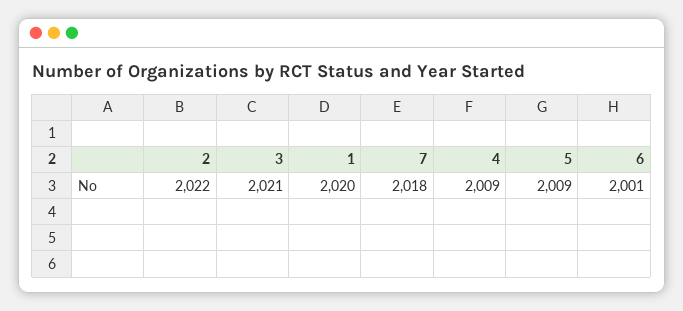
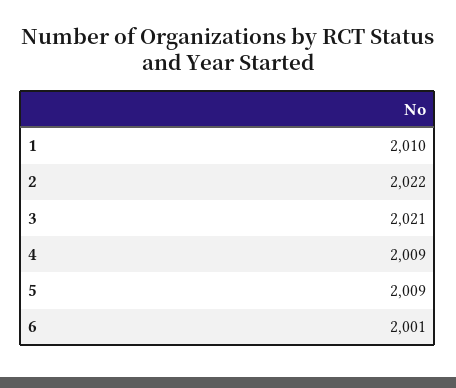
  {
    "2": 2022,
    "3": 2021,
-   "1": 2020,
+   "1": 2010,
-   "7": 2018,
    "4": 2009,
    "5": 2009,
    "6": 2001
  }

